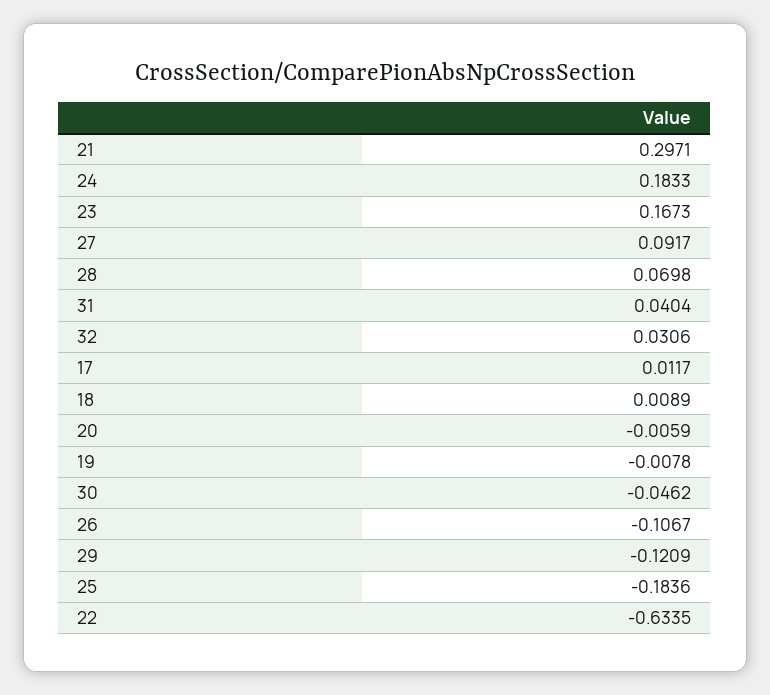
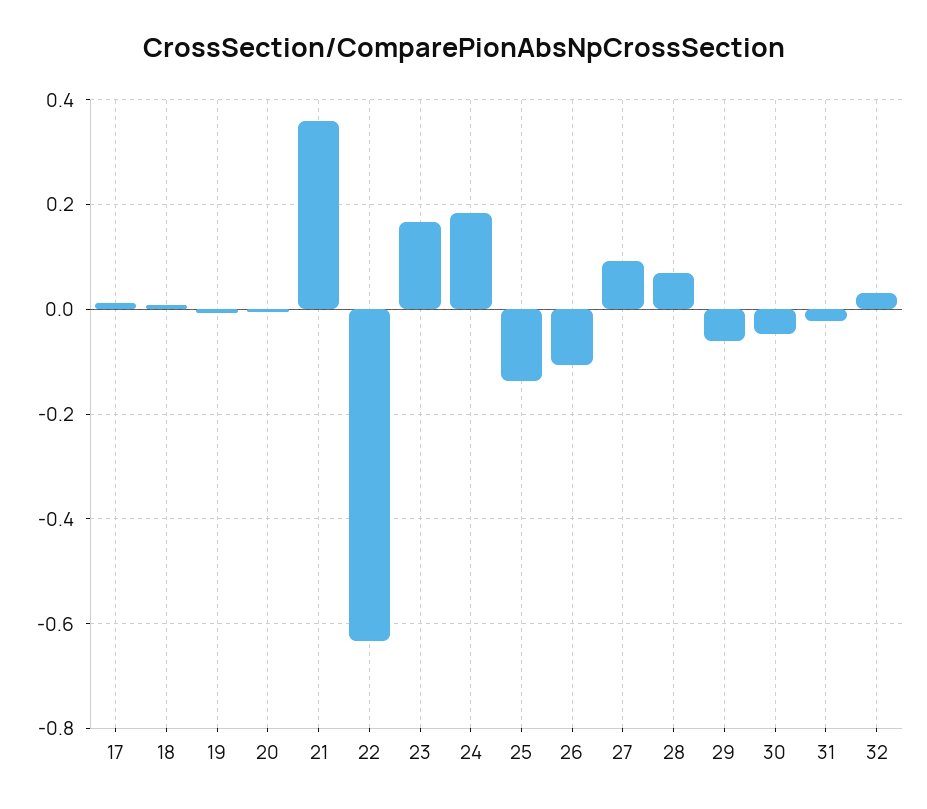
  {
-   "21": 0.2971,
+   "21": 0.36,
    "24": 0.1833,
    "23": 0.1673,
    "27": 0.0917,
    "28": 0.0698,
-   "31": 0.0404,
+   "31": -0.02,
    "32": 0.0306,
    "17": 0.0117,
    "18": 0.0089,
    "20": -0.0059,
    "19": -0.0078,
    "30": -0.0462,
    "26": -0.1067,
-   "29": -0.1209,
+   "29": -0.06,
-   "25": -0.1836,
+   "25": -0.14,
    "22": -0.6335
  }

